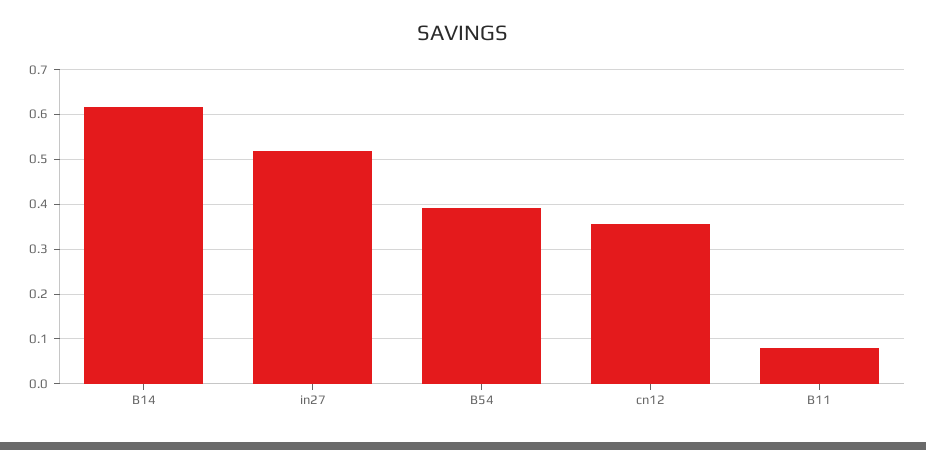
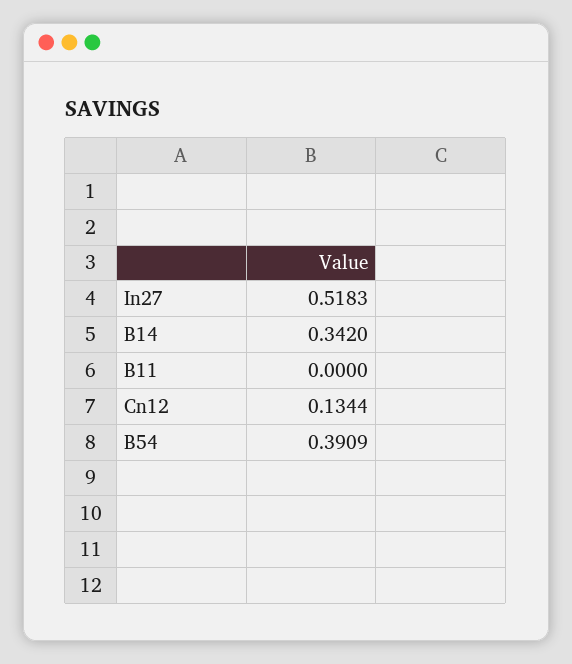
  {
-   "B14": 0.62,
+   "B14": 0.342,
    "in27": 0.5183,
    "B54": 0.3909,
-   "cn12": 0.36,
+   "cn12": 0.1344,
-   "B11": 0.08
+   "B11": 0
  }

